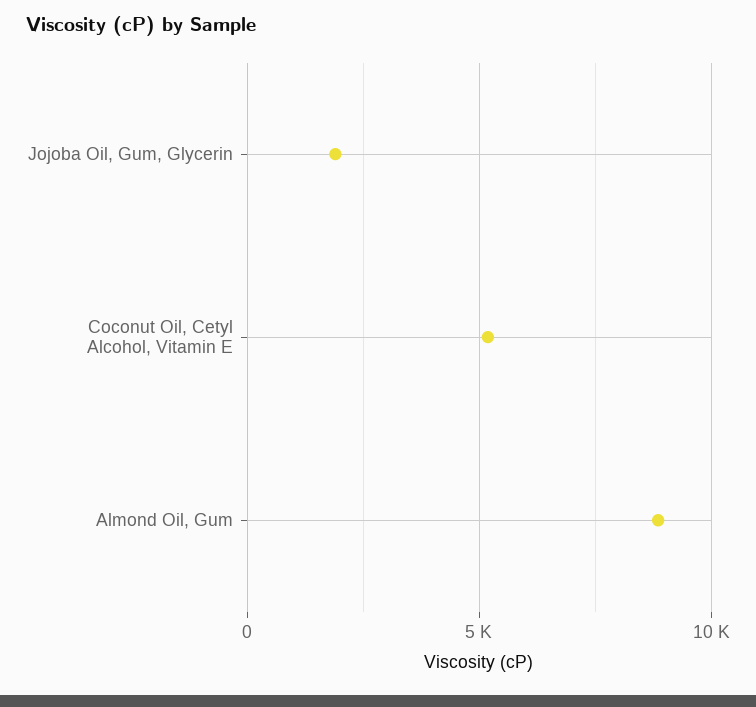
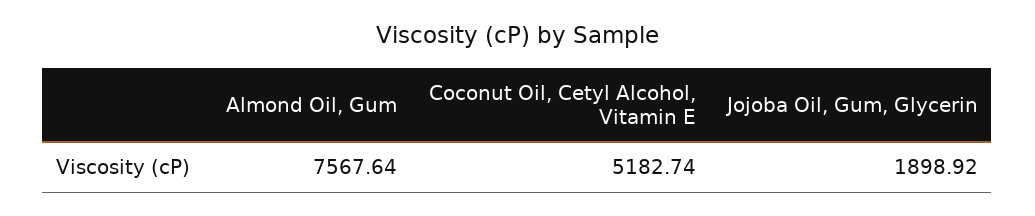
  {
    "Jojoba Oil, Gum, Glycerin": 1898.92,
    "Coconut Oil, Cetyl Alcohol, Vitamin E": 5182.74,
-   "Almond Oil, Gum": 9000
+   "Almond Oil, Gum": 7567.64
  }

